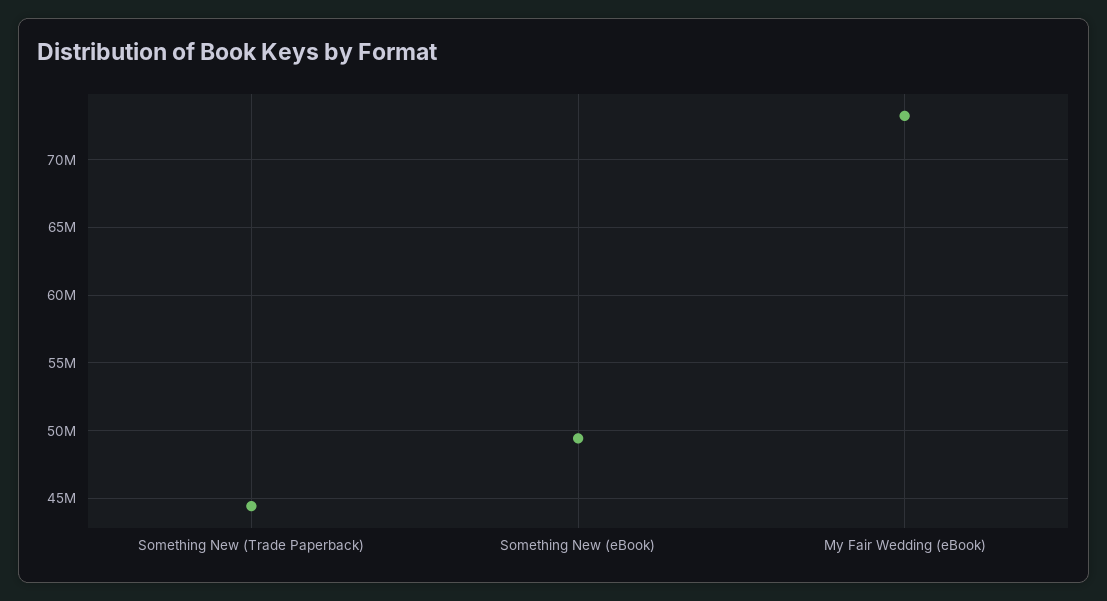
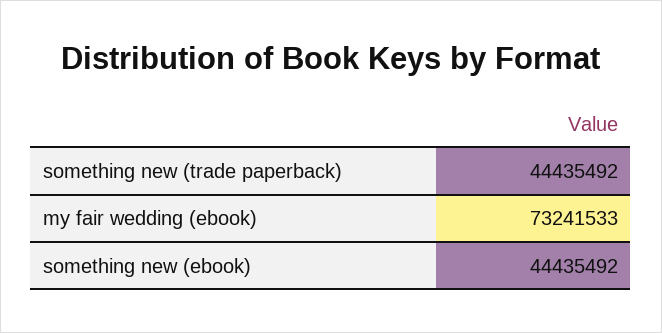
  {
    "Something New (Trade Paperback)": 44435492,
-   "Something New (eBook)": 49500000,
+   "Something New (eBook)": 44435492,
    "My Fair Wedding (eBook)": 73241533
  }

